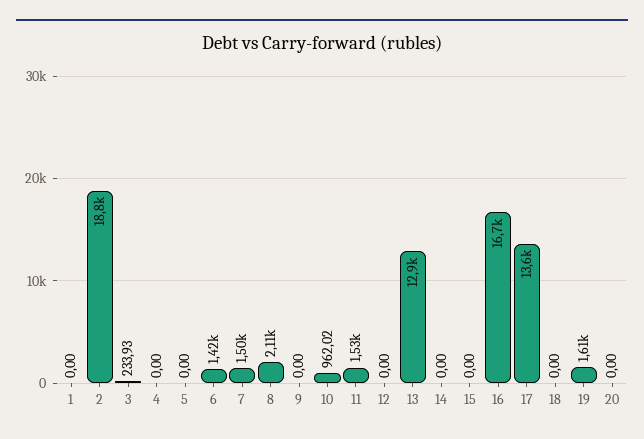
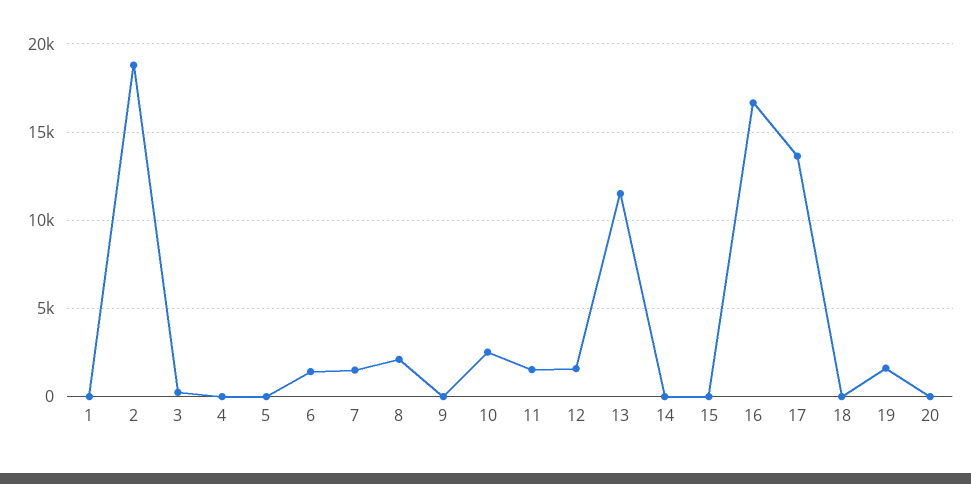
  {
    "1": 0,
    "2": 18800,
    "3": 233.93,
    "4": 0,
    "5": 0,
    "6": 1420,
    "7": 1500,
    "8": 2110,
    "9": 0,
-   "10": 962.02,
+   "10": 2500,
    "11": 1530,
-   "12": 0,
+   "12": 1500,
-   "13": 12900,
+   "13": 11500,
    "14": 0,
    "15": 0,
    "16": 16700,
    "17": 13600,
    "18": 0,
    "19": 1610,
    "20": 0
  }

